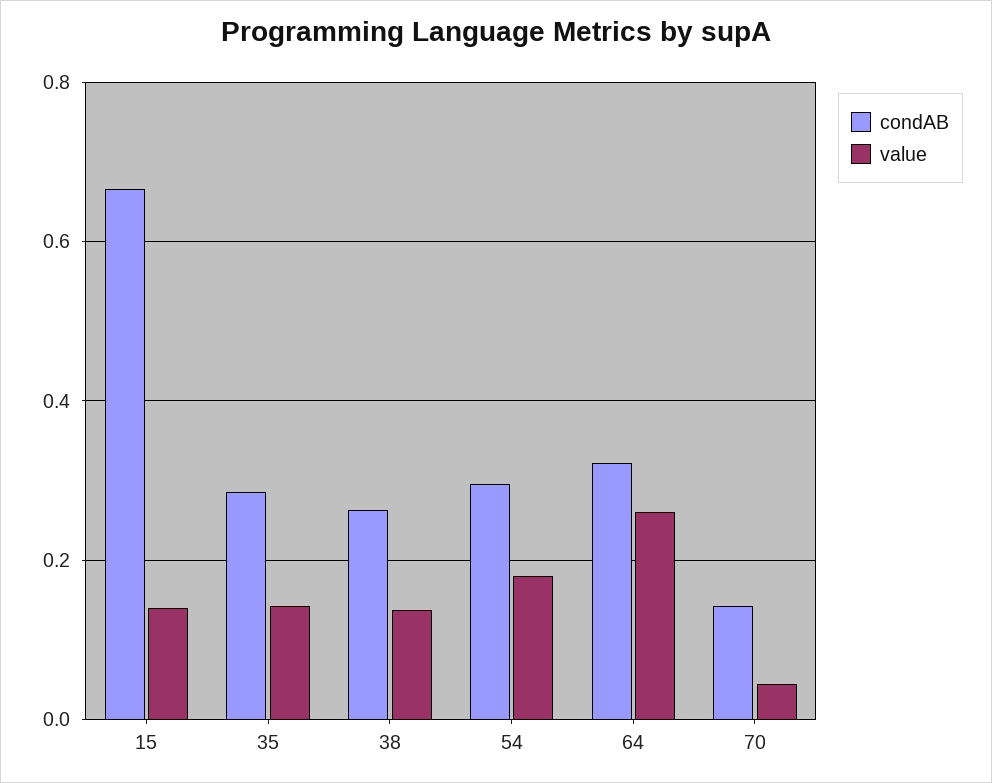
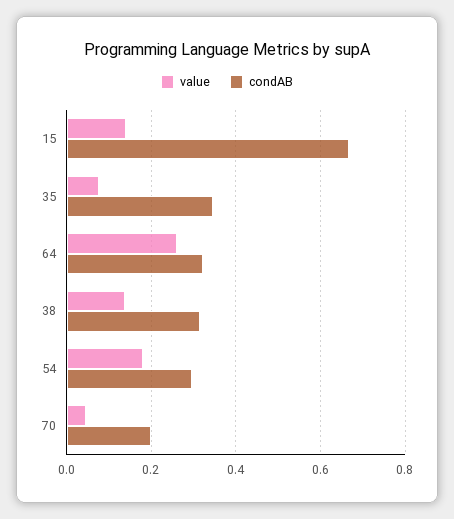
  {
    "condAB": {
      "15": 0.66,
-     "35": 0.28,
+     "35": 0.34,
-     "38": 0.26,
+     "38": 0.32,
      "54": 0.3,
      "64": 0.32,
-     "70": 0.14
+     "70": 0.2
    },
    "value": {
      "15": 0.14,
-     "35": 0.14,
+     "35": 0.08,
      "38": 0.14,
      "54": 0.18,
      "64": 0.26,
      "70": 0.04
    }
  }

